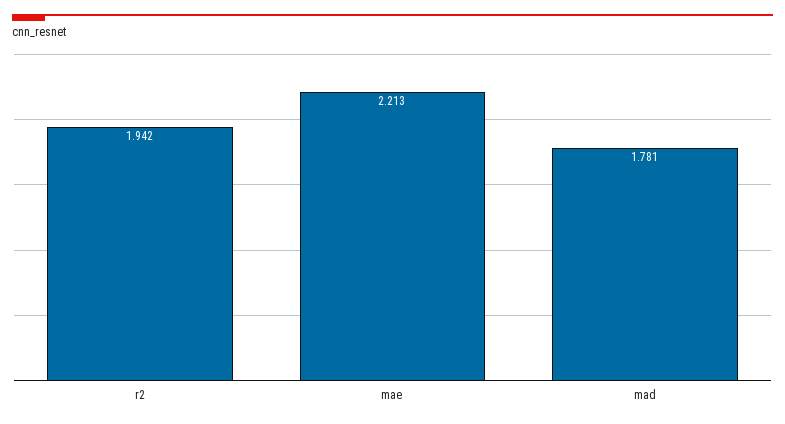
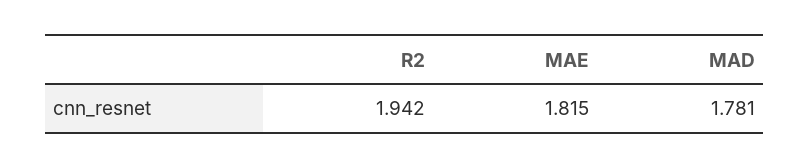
  {
    "r2": 1.942,
-   "mae": 2.213,
+   "mae": 1.815,
    "mad": 1.781
  }

